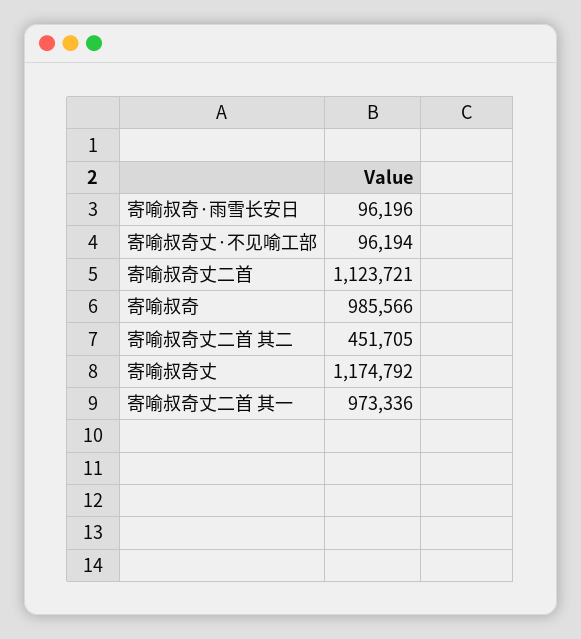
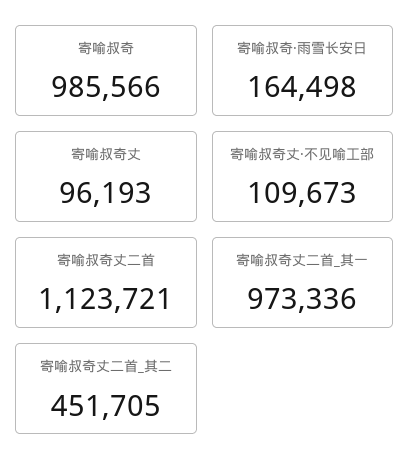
  {
-   "寄喻叔奇·雨雪长安日": 96196,
+   "寄喻叔奇·雨雪长安日": 164498,
-   "寄喻叔奇丈·不见喻工部": 96194,
+   "寄喻叔奇丈·不见喻工部": 109673,
    "寄喻叔奇丈二首": 1123721,
    "寄喻叔奇": 985566,
    "寄喻叔奇丈二首 其二": 451705,
-   "寄喻叔奇丈": 1174792,
+   "寄喻叔奇丈": 96193,
    "寄喻叔奇丈二首 其一": 973336
  }

